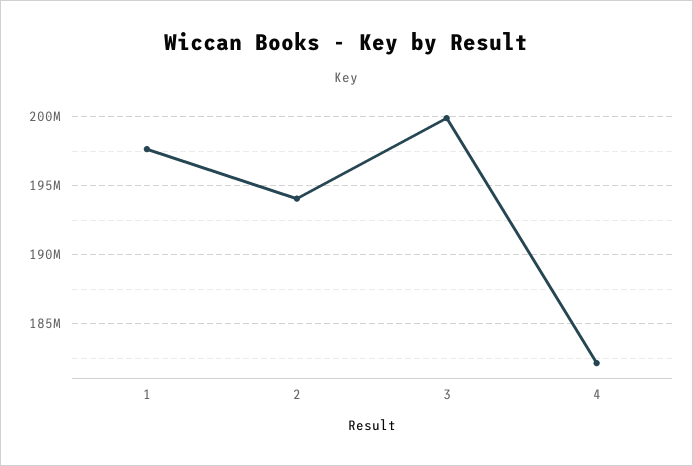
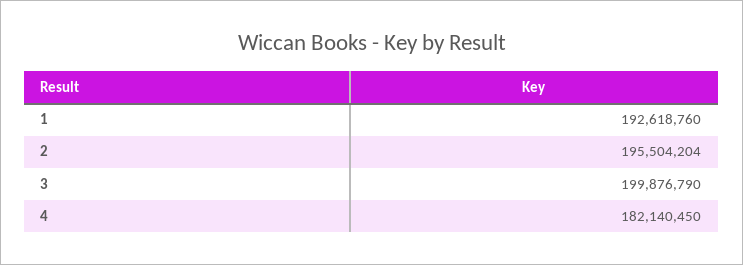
  {
-   "1": 197500000,
+   "1": 192618760,
-   "2": 194000000,
+   "2": 195504204,
    "3": 199876790,
    "4": 182140450
  }

